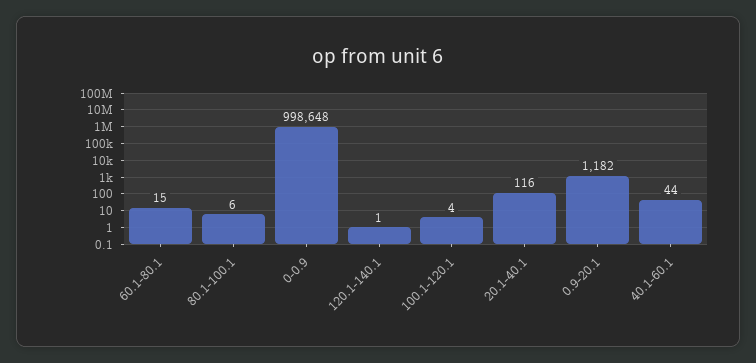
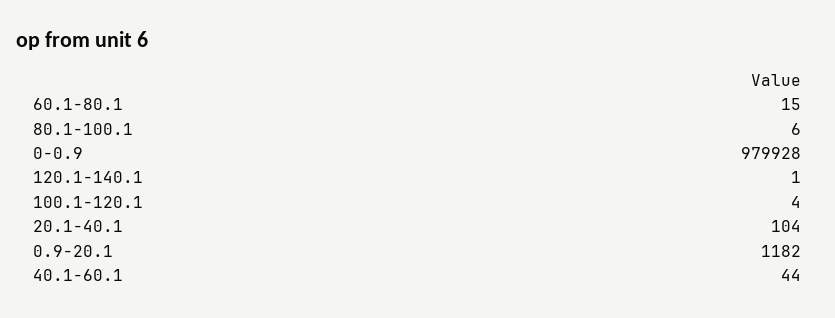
  {
    "60.1-80.1": 15,
    "80.1-100.1": 6,
-   "0-0.9": 998648,
+   "0-0.9": 979928,
    "120.1-140.1": 1,
    "100.1-120.1": 4,
-   "20.1-40.1": 116,
+   "20.1-40.1": 104,
    "0.9-20.1": 1182,
    "40.1-60.1": 44
  }

